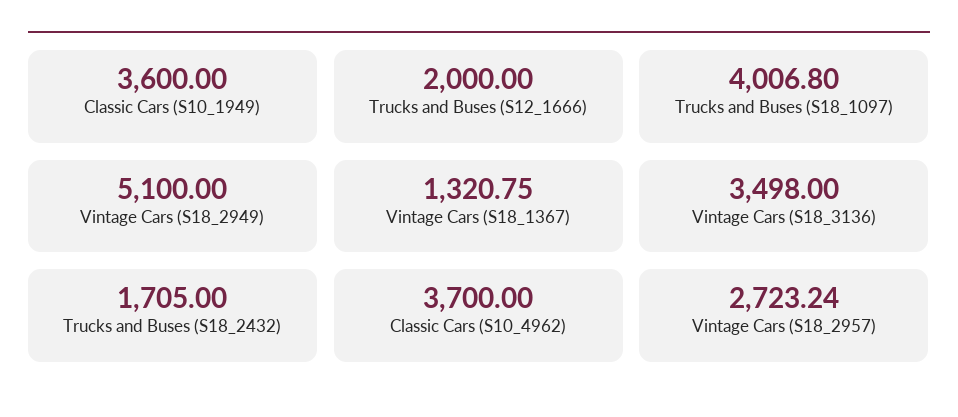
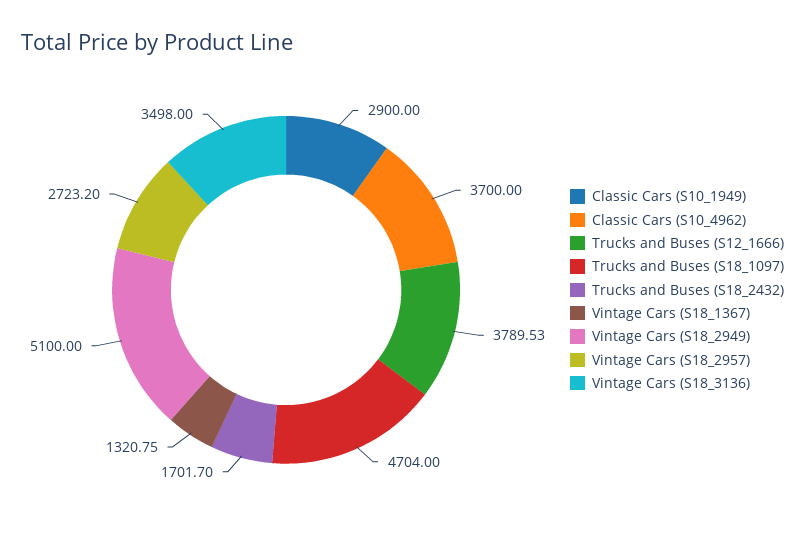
  {
-   "Classic Cars (S10_1949)": 3600,
+   "Classic Cars (S10_1949)": 2900,
-   "Trucks and Buses (S12_1666)": 2000,
+   "Trucks and Buses (S12_1666)": 3789.53,
-   "Trucks and Buses (S18_1097)": 4006.8,
+   "Trucks and Buses (S18_1097)": 4704,
    "Vintage Cars (S18_2949)": 5100,
    "Vintage Cars (S18_1367)": 1320.75,
    "Vintage Cars (S18_3136)": 3498,
-   "Trucks and Buses (S18_2432)": 1705,
+   "Trucks and Buses (S18_2432)": 1701.7,
    "Classic Cars (S10_4962)": 3700,
-   "Vintage Cars (S18_2957)": 2723.24
+   "Vintage Cars (S18_2957)": 2723.2
  }

